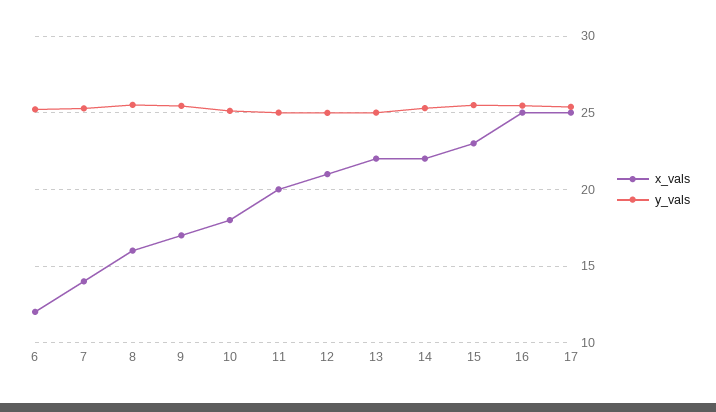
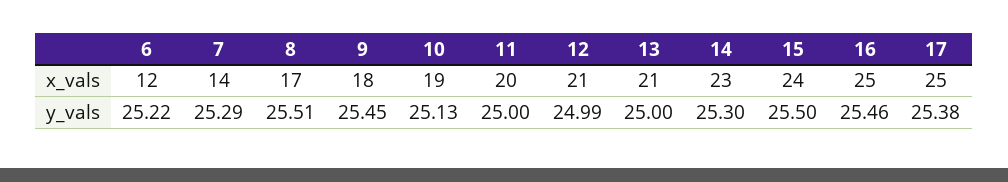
  {
    "x_vals": {
      "6": 12,
      "7": 14,
-     "8": 16,
+     "8": 17,
-     "9": 17,
+     "9": 18,
-     "10": 18,
+     "10": 19,
      "11": 20,
      "12": 21,
-     "13": 22,
+     "13": 21,
-     "14": 22,
+     "14": 23,
-     "15": 23,
+     "15": 24,
      "16": 25,
      "17": 25
    },
    "y_vals": {
      "6": 25.22,
      "7": 25.29,
      "8": 25.51,
      "9": 25.45,
      "10": 25.13,
      "11": 25,
      "12": 24.99,
      "13": 25,
      "14": 25.3,
      "15": 25.5,
      "16": 25.46,
      "17": 25.38
    }
  }

